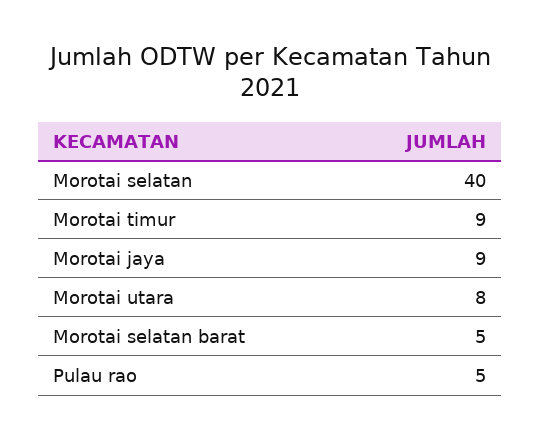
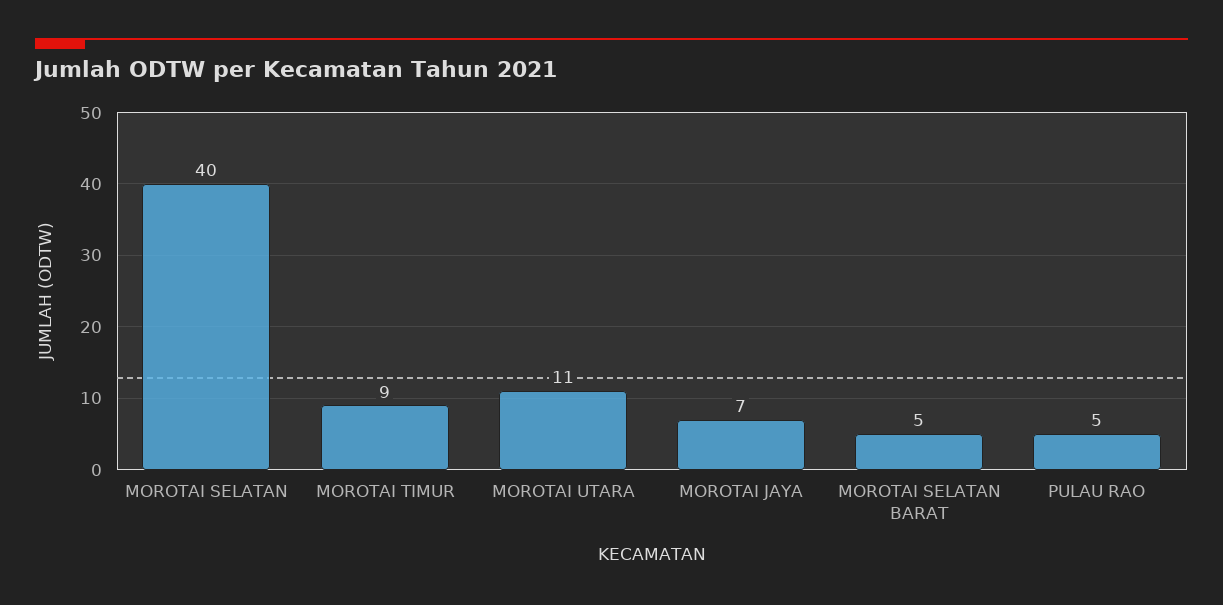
  {
    "Morotai selatan": 40,
    "Morotai timur": 9,
-   "Morotai jaya": 9,
+   "Morotai jaya": 7,
-   "Morotai utara": 8,
+   "Morotai utara": 11,
    "Morotai selatan barat": 5,
    "Pulau rao": 5
  }

